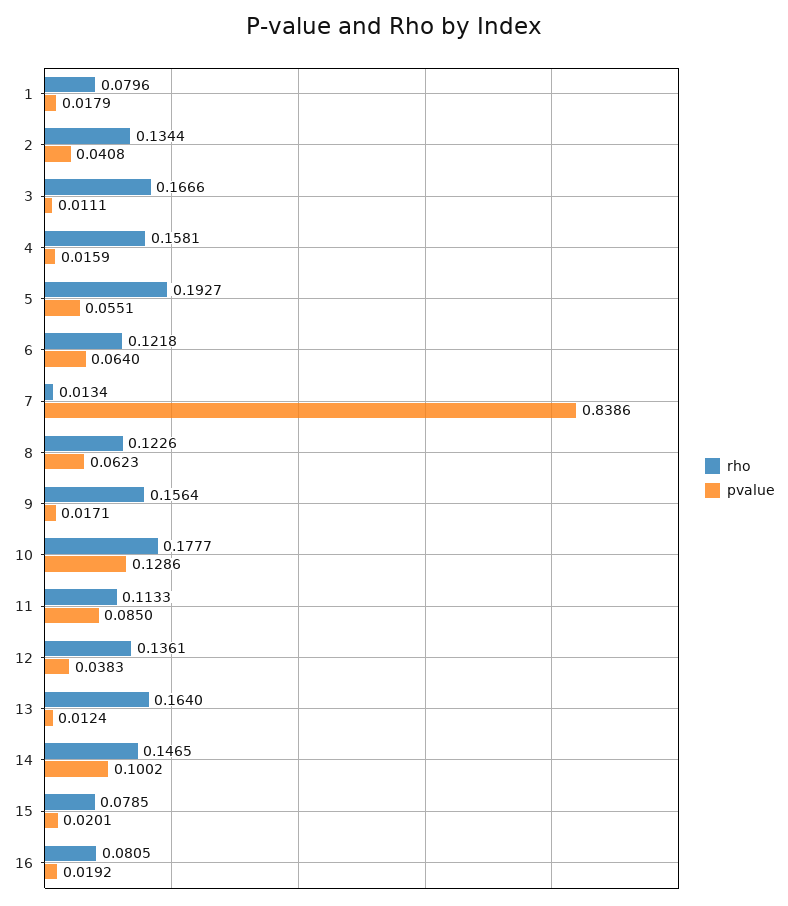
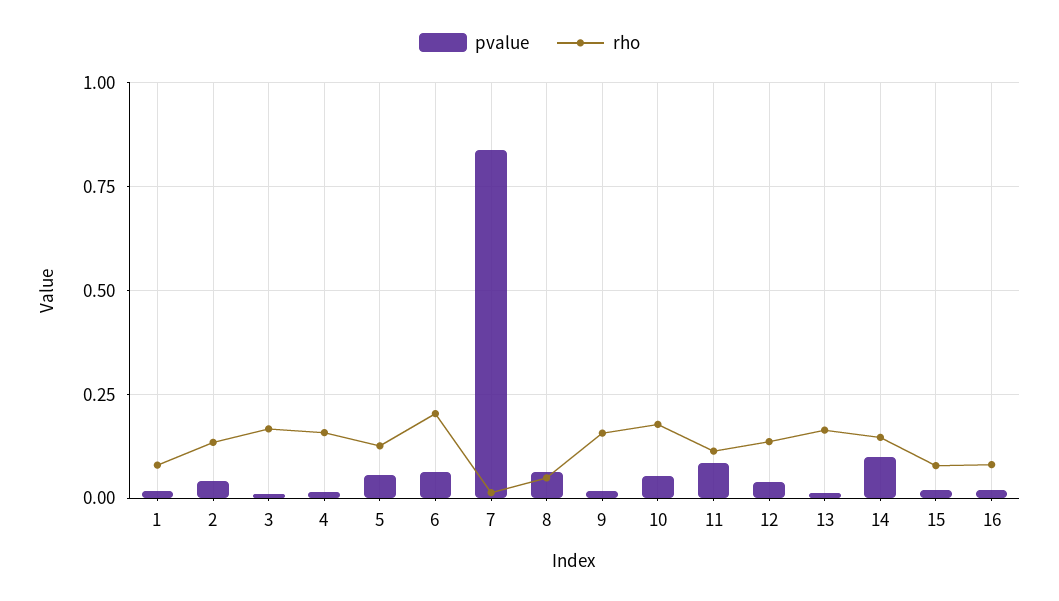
  {
    "rho": {
      "1": 0.0796,
      "2": 0.1344,
      "3": 0.1666,
      "4": 0.1581,
-     "5": 0.1927,
+     "5": 0.125,
-     "6": 0.1218,
+     "6": 0.2,
      "7": 0.0134,
-     "8": 0.1226,
+     "8": 0.05,
      "9": 0.1564,
      "10": 0.1777,
      "11": 0.1133,
      "12": 0.1361,
      "13": 0.164,
      "14": 0.1465,
      "15": 0.0785,
      "16": 0.0805
    },
    "pvalue": {
      "1": 0.0179,
      "2": 0.0408,
      "3": 0.0111,
      "4": 0.0159,
      "5": 0.0551,
      "6": 0.064,
      "7": 0.8386,
      "8": 0.0623,
      "9": 0.0171,
-     "10": 0.1286,
+     "10": 0.05,
      "11": 0.085,
      "12": 0.0383,
      "13": 0.0124,
      "14": 0.1002,
      "15": 0.0201,
      "16": 0.0192
    }
  }

